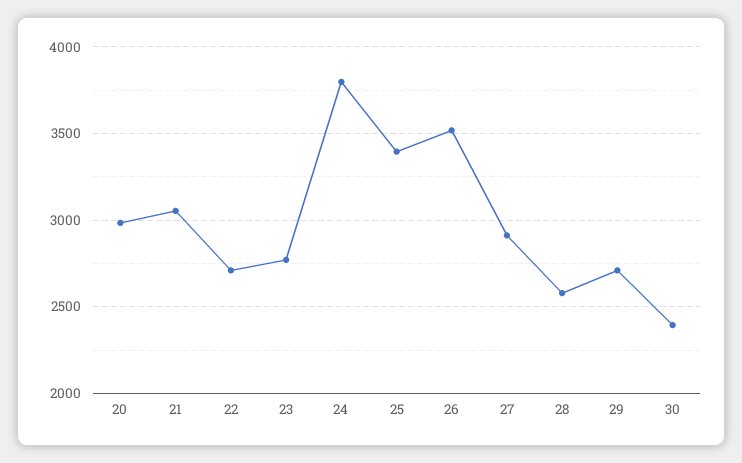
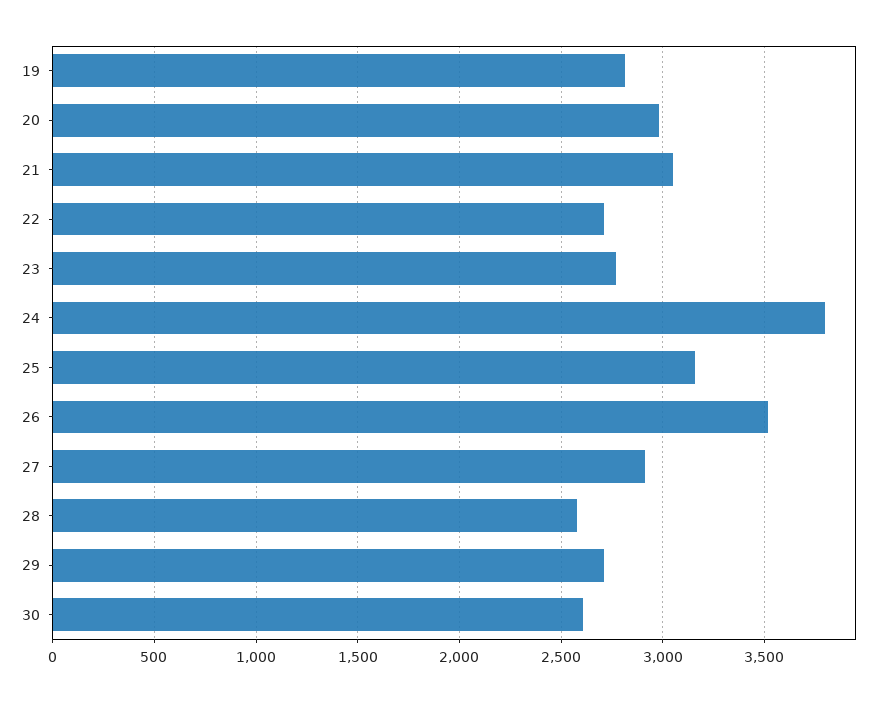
  {
    "20": 3000,
    "21": 3050,
    "22": 2700,
    "23": 2750,
    "24": 3800,
-   "25": 3400,
+   "25": 3150,
    "26": 3500,
    "27": 2900,
    "28": 2600,
    "29": 2700,
-   "30": 2400
+   "30": 2600,
+   "19": 2800
  }

